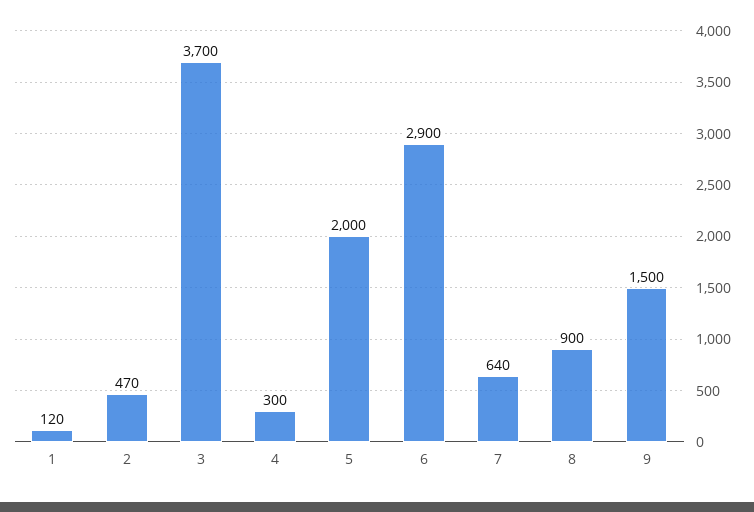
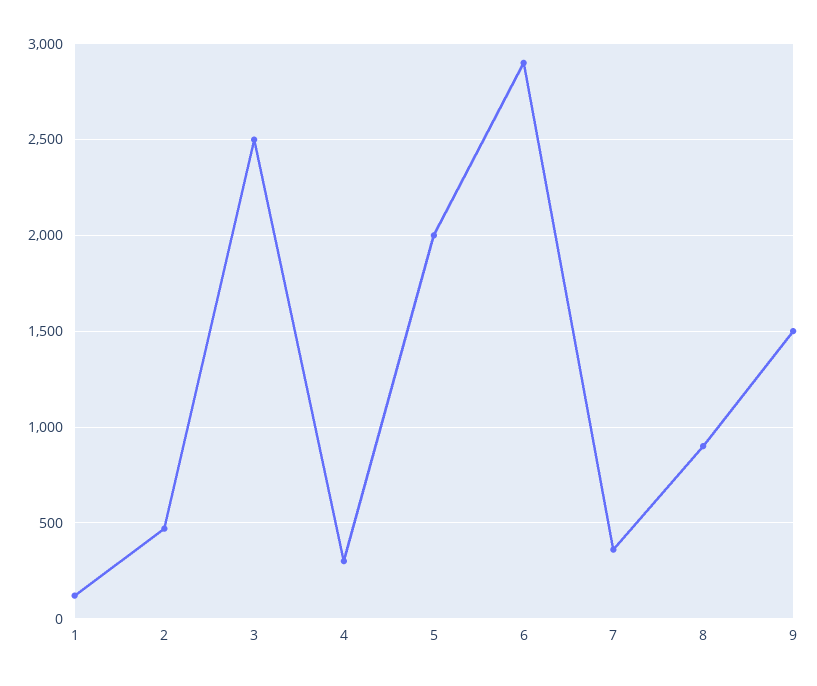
  {
    "1": 120,
    "2": 470,
-   "3": 3700,
+   "3": 2500,
    "4": 300,
    "5": 2000,
    "6": 2900,
-   "7": 640,
+   "7": 350,
    "8": 900,
    "9": 1500
  }

